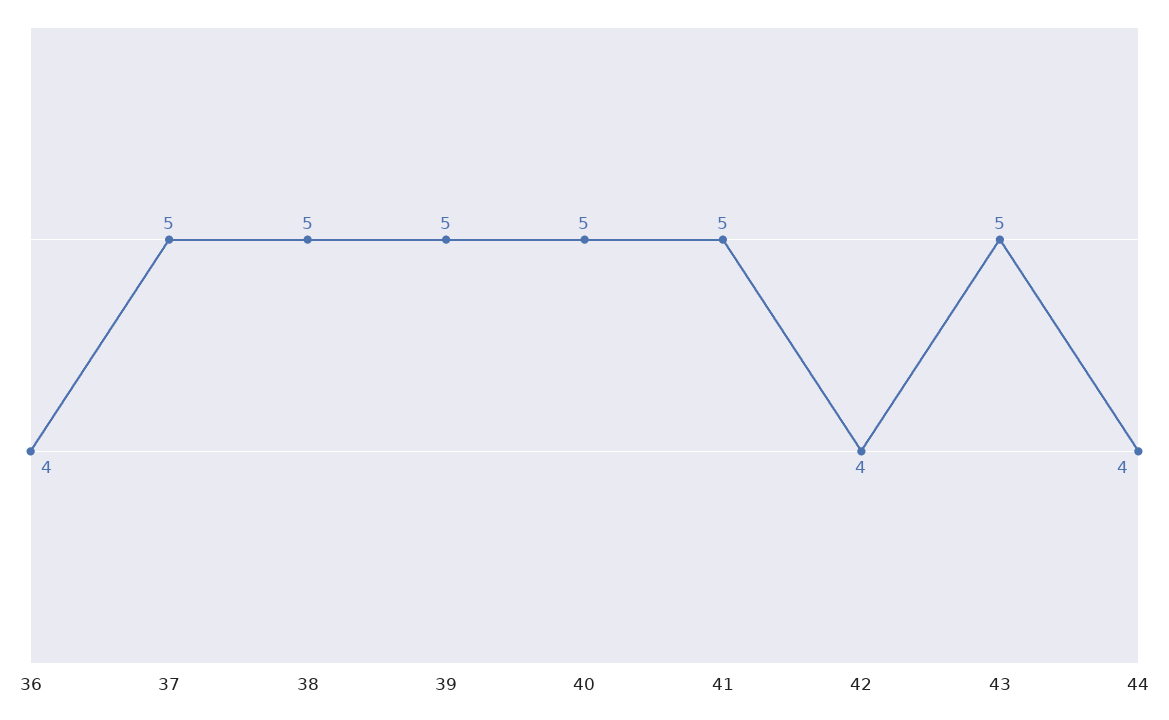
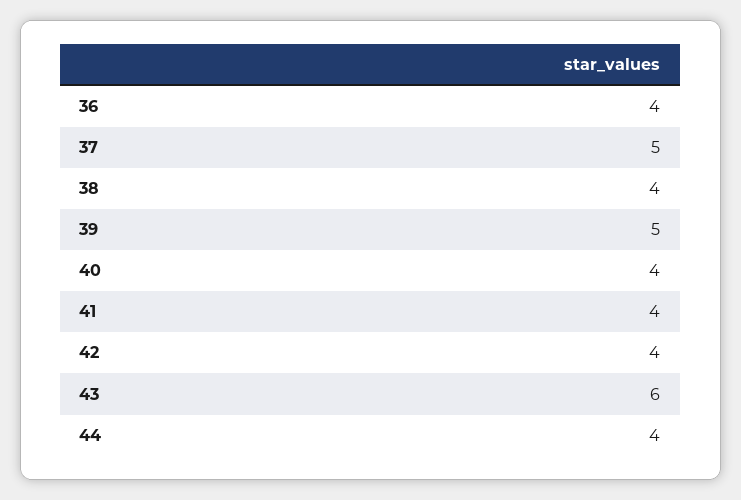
  {
    "36": 4,
    "37": 5,
-   "38": 5,
+   "38": 4,
    "39": 5,
-   "40": 5,
+   "40": 4,
-   "41": 5,
+   "41": 4,
    "42": 4,
-   "43": 5,
+   "43": 6,
    "44": 4
  }

